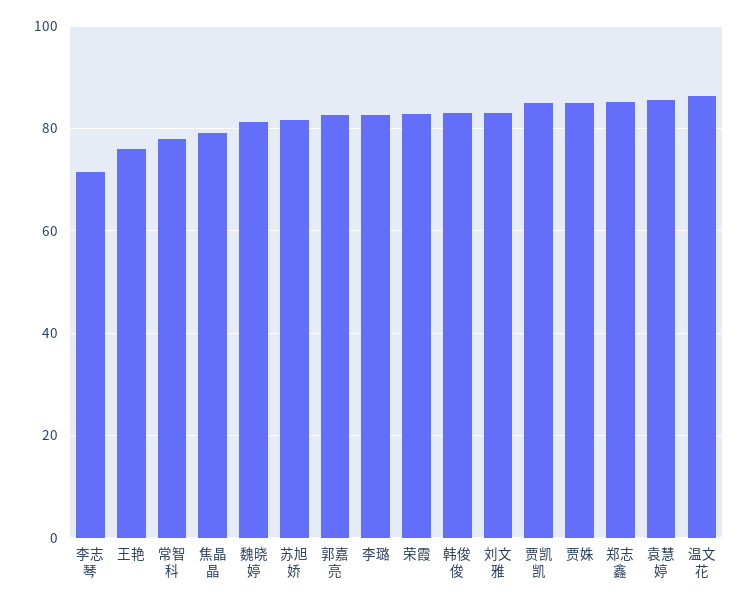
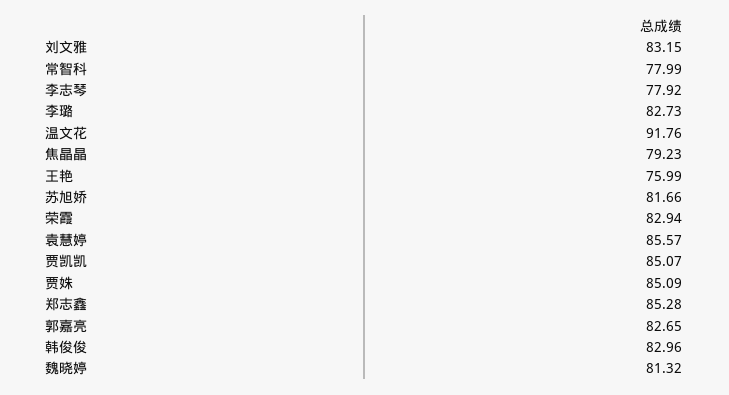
  {
-   "李志琴": 72,
+   "李志琴": 77.92,
    "王艳": 75.99,
    "常智科": 77.99,
    "焦晶晶": 79.23,
    "魏晓婷": 81.32,
    "苏旭娇": 81.66,
    "郭嘉亮": 82.65,
    "李璐": 82.73,
    "荣霞": 82.94,
    "韩俊俊": 82.96,
    "刘文雅": 83.15,
    "贾凯凯": 85.07,
    "贾姝": 85.09,
    "郑志鑫": 85.28,
    "袁慧婷": 85.57,
-   "温文花": 86
+   "温文花": 91.76
  }

